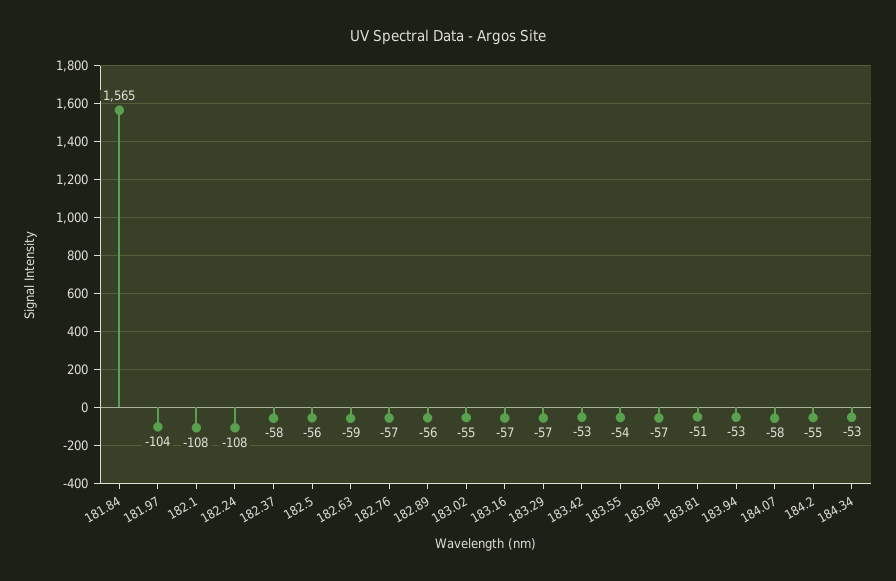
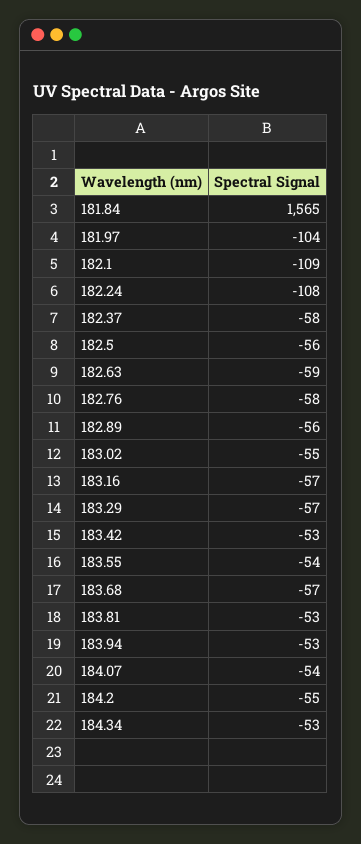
  {
    "181.84": 1565,
    "181.97": -104,
-   "182.1": -108,
+   "182.1": -109,
    "182.24": -108,
    "182.37": -58,
    "182.5": -56,
    "182.63": -59,
-   "182.76": -57,
+   "182.76": -58,
    "182.89": -56,
    "183.02": -55,
    "183.16": -57,
    "183.29": -57,
    "183.42": -53,
    "183.55": -54,
    "183.68": -57,
-   "183.81": -51,
+   "183.81": -53,
    "183.94": -53,
-   "184.07": -58,
+   "184.07": -54,
    "184.2": -55,
    "184.34": -53
  }

